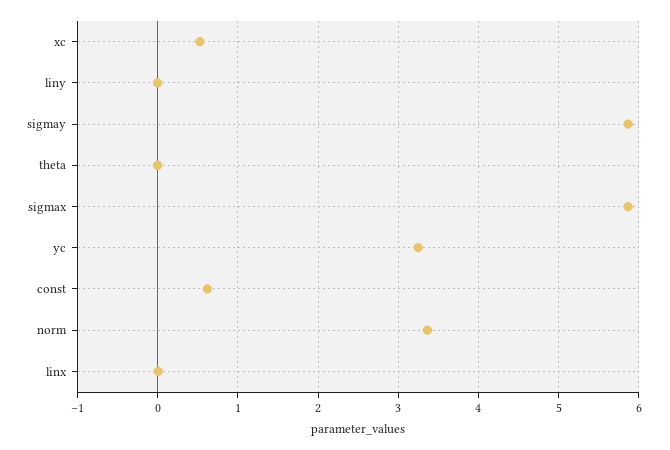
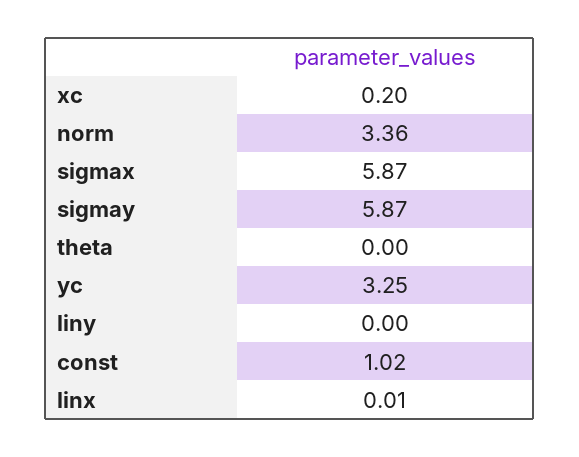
  {
-   "xc": 0.5,
+   "xc": 0.2,
    "liny": 0,
    "sigmay": 5.87,
    "theta": 0,
    "sigmax": 5.87,
    "yc": 3.25,
-   "const": 0.6,
+   "const": 1.02,
    "norm": 3.36,
    "linx": 0.01
  }

